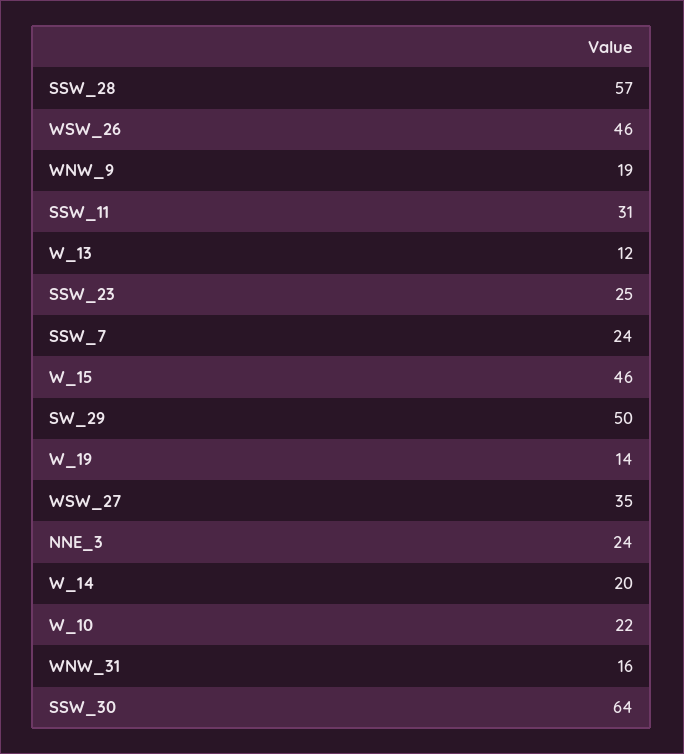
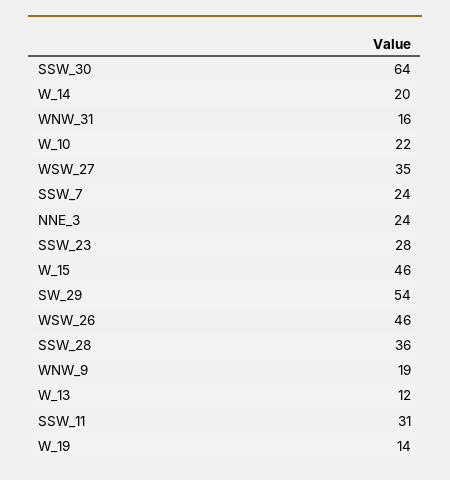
  {
-   "SSW_28": 57,
+   "SSW_28": 36,
    "WSW_26": 46,
    "WNW_9": 19,
    "SSW_11": 31,
    "W_13": 12,
-   "SSW_23": 25,
+   "SSW_23": 28,
    "SSW_7": 24,
    "W_15": 46,
-   "SW_29": 50,
+   "SW_29": 54,
    "W_19": 14,
    "WSW_27": 35,
    "NNE_3": 24,
    "W_14": 20,
    "W_10": 22,
    "WNW_31": 16,
    "SSW_30": 64
  }

